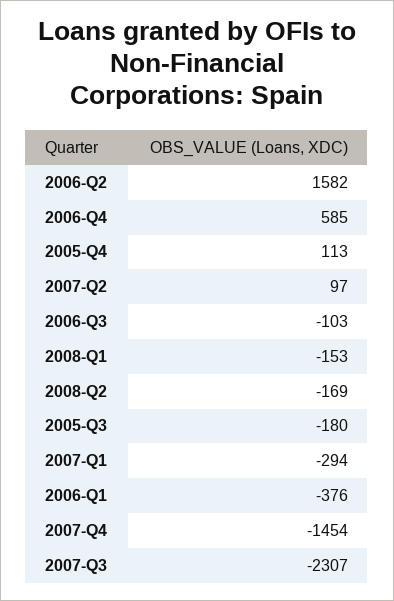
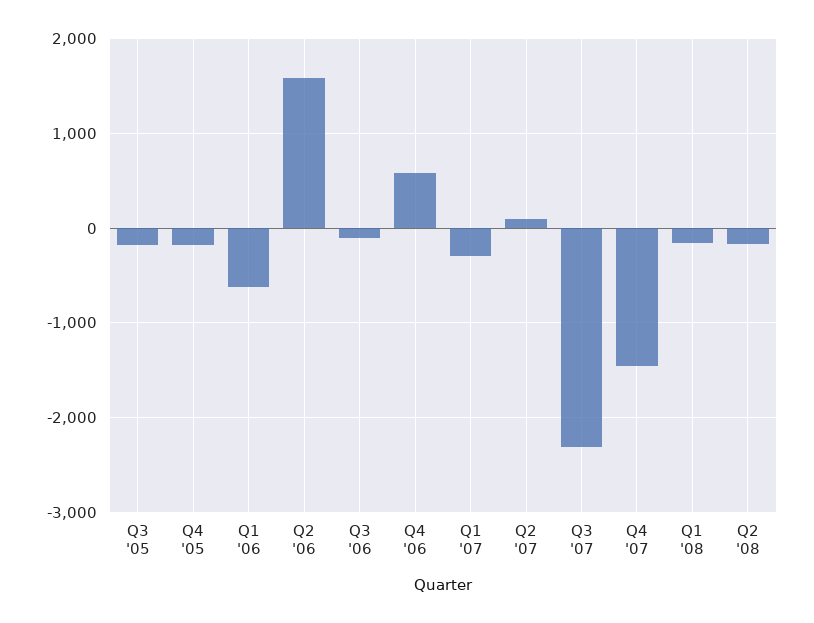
  {
    "2006-Q2": 1582,
    "2006-Q4": 585,
-   "2005-Q4": 113,
+   "2005-Q4": -200,
    "2007-Q2": 97,
    "2006-Q3": -103,
    "2008-Q1": -153,
    "2008-Q2": -169,
    "2005-Q3": -180,
    "2007-Q1": -294,
-   "2006-Q1": -376,
+   "2006-Q1": -600,
    "2007-Q4": -1454,
    "2007-Q3": -2307
  }

